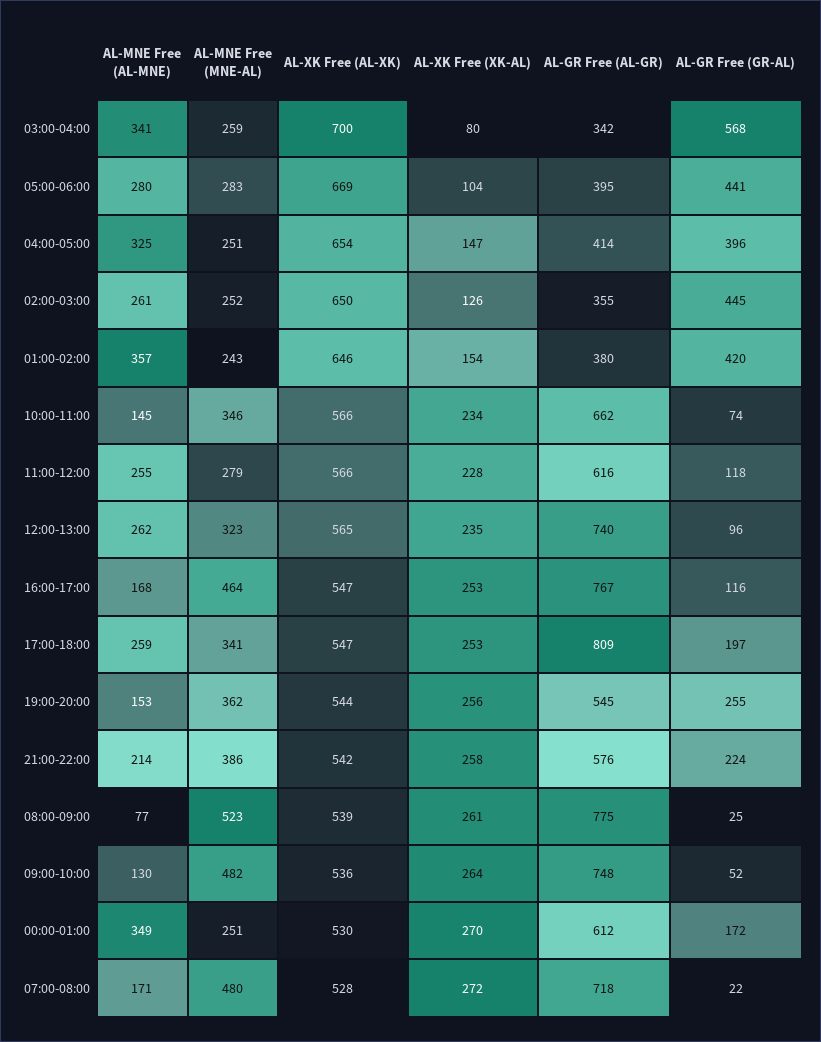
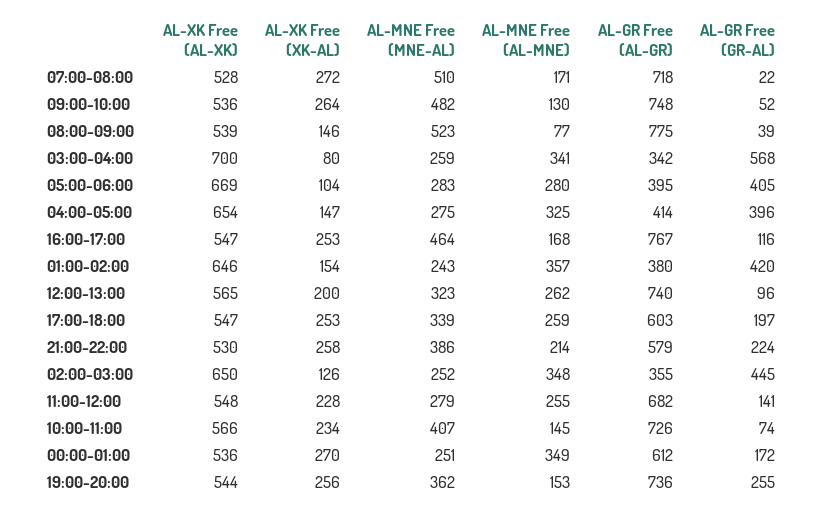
  {
    "AL-MNE Free (AL-MNE)": {
      "03:00-04:00": 341,
      "05:00-06:00": 280,
      "04:00-05:00": 325,
-     "02:00-03:00": 261,
+     "02:00-03:00": 348,
      "01:00-02:00": 357,
      "10:00-11:00": 145,
      "11:00-12:00": 255,
      "12:00-13:00": 262,
      "16:00-17:00": 168,
      "17:00-18:00": 259,
      "19:00-20:00": 153,
      "21:00-22:00": 214,
      "08:00-09:00": 77,
      "09:00-10:00": 130,
      "00:00-01:00": 349,
      "07:00-08:00": 171
    },
    "AL-MNE Free (MNE-AL)": {
      "03:00-04:00": 259,
      "05:00-06:00": 283,
-     "04:00-05:00": 251,
+     "04:00-05:00": 275,
      "02:00-03:00": 252,
      "01:00-02:00": 243,
-     "10:00-11:00": 346,
+     "10:00-11:00": 407,
      "11:00-12:00": 279,
      "12:00-13:00": 323,
      "16:00-17:00": 464,
-     "17:00-18:00": 341,
+     "17:00-18:00": 339,
      "19:00-20:00": 362,
      "21:00-22:00": 386,
      "08:00-09:00": 523,
      "09:00-10:00": 482,
      "00:00-01:00": 251,
-     "07:00-08:00": 480
+     "07:00-08:00": 510
    },
    "AL-XK Free (AL-XK)": {
      "03:00-04:00": 700,
      "05:00-06:00": 669,
      "04:00-05:00": 654,
      "02:00-03:00": 650,
      "01:00-02:00": 646,
      "10:00-11:00": 566,
-     "11:00-12:00": 566,
+     "11:00-12:00": 548,
      "12:00-13:00": 565,
      "16:00-17:00": 547,
      "17:00-18:00": 547,
      "19:00-20:00": 544,
-     "21:00-22:00": 542,
+     "21:00-22:00": 530,
      "08:00-09:00": 539,
      "09:00-10:00": 536,
-     "00:00-01:00": 530,
+     "00:00-01:00": 536,
      "07:00-08:00": 528
    },
    "AL-XK Free (XK-AL)": {
      "03:00-04:00": 80,
      "05:00-06:00": 104,
      "04:00-05:00": 147,
      "02:00-03:00": 126,
      "01:00-02:00": 154,
      "10:00-11:00": 234,
      "11:00-12:00": 228,
-     "12:00-13:00": 235,
+     "12:00-13:00": 200,
      "16:00-17:00": 253,
      "17:00-18:00": 253,
      "19:00-20:00": 256,
      "21:00-22:00": 258,
-     "08:00-09:00": 261,
+     "08:00-09:00": 146,
      "09:00-10:00": 264,
      "00:00-01:00": 270,
      "07:00-08:00": 272
    },
    "AL-GR Free (AL-GR)": {
      "03:00-04:00": 342,
      "05:00-06:00": 395,
      "04:00-05:00": 414,
      "02:00-03:00": 355,
      "01:00-02:00": 380,
-     "10:00-11:00": 662,
+     "10:00-11:00": 726,
-     "11:00-12:00": 616,
+     "11:00-12:00": 682,
      "12:00-13:00": 740,
      "16:00-17:00": 767,
-     "17:00-18:00": 809,
+     "17:00-18:00": 603,
-     "19:00-20:00": 545,
+     "19:00-20:00": 736,
-     "21:00-22:00": 576,
+     "21:00-22:00": 579,
      "08:00-09:00": 775,
      "09:00-10:00": 748,
      "00:00-01:00": 612,
      "07:00-08:00": 718
    },
    "AL-GR Free (GR-AL)": {
      "03:00-04:00": 568,
-     "05:00-06:00": 441,
+     "05:00-06:00": 405,
      "04:00-05:00": 396,
      "02:00-03:00": 445,
      "01:00-02:00": 420,
      "10:00-11:00": 74,
-     "11:00-12:00": 118,
+     "11:00-12:00": 141,
      "12:00-13:00": 96,
      "16:00-17:00": 116,
      "17:00-18:00": 197,
      "19:00-20:00": 255,
      "21:00-22:00": 224,
-     "08:00-09:00": 25,
+     "08:00-09:00": 39,
      "09:00-10:00": 52,
      "00:00-01:00": 172,
      "07:00-08:00": 22
    }
  }

